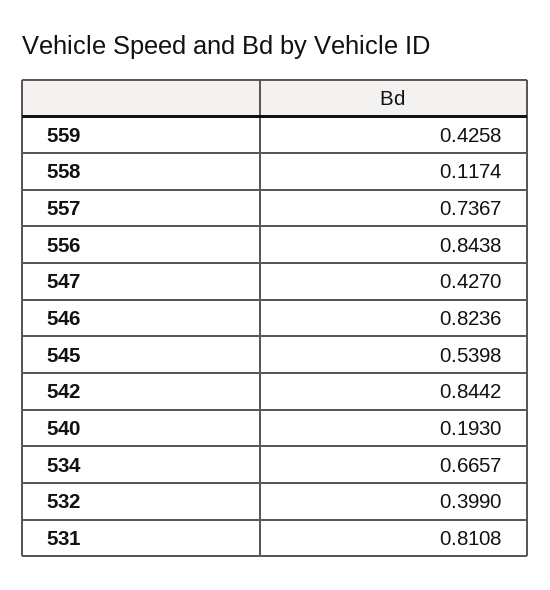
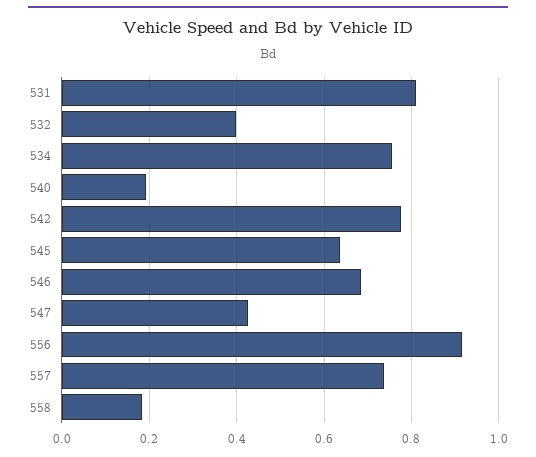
  {
-   "559": 0.4258,
-   "558": 0.1174,
+   "558": 0.18,
    "557": 0.7367,
-   "556": 0.8438,
+   "556": 0.92,
    "547": 0.427,
-   "546": 0.8236,
+   "546": 0.68,
-   "545": 0.5398,
+   "545": 0.64,
-   "542": 0.8442,
+   "542": 0.78,
    "540": 0.193,
-   "534": 0.6657,
+   "534": 0.76,
    "532": 0.399,
    "531": 0.8108
  }

